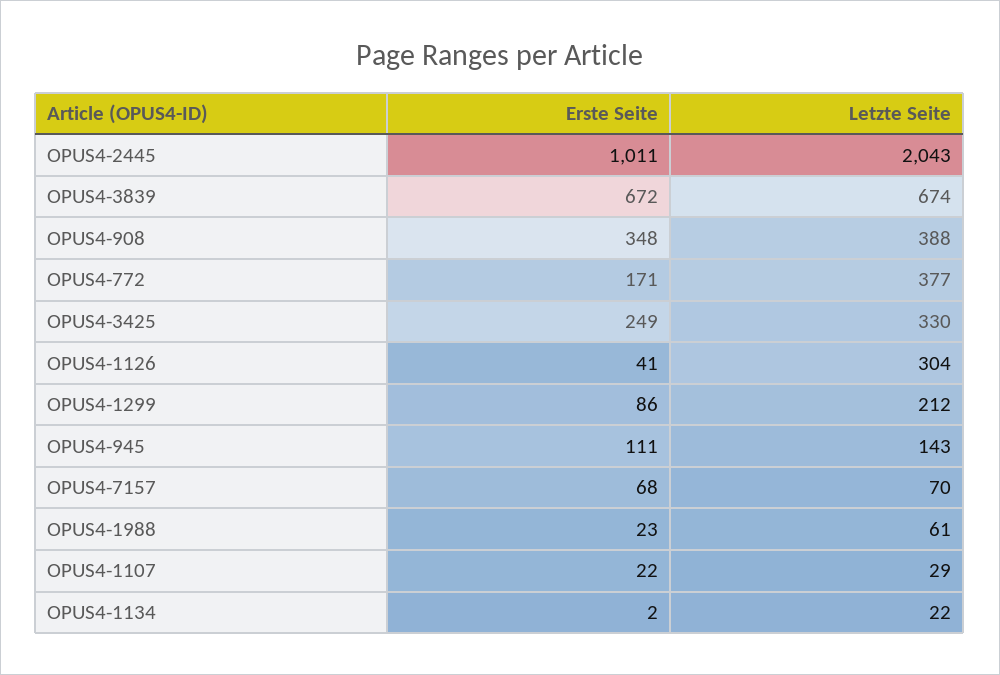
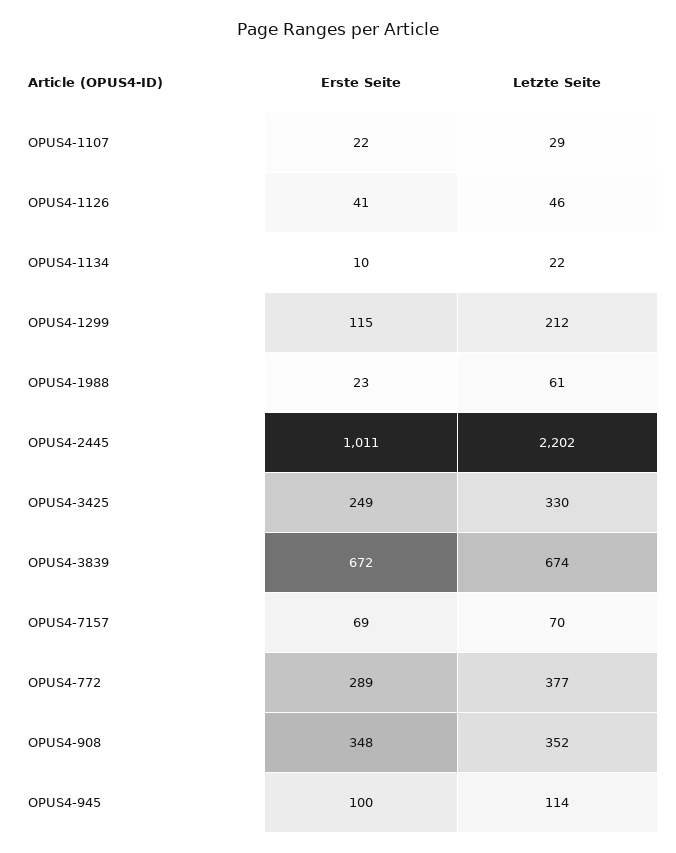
  {
    "Erste Seite": {
      "OPUS4-2445": 1011,
      "OPUS4-3839": 672,
      "OPUS4-908": 348,
-     "OPUS4-772": 171,
+     "OPUS4-772": 289,
      "OPUS4-3425": 249,
      "OPUS4-1126": 41,
-     "OPUS4-1299": 86,
+     "OPUS4-1299": 115,
-     "OPUS4-945": 111,
+     "OPUS4-945": 100,
-     "OPUS4-7157": 68,
+     "OPUS4-7157": 69,
      "OPUS4-1988": 23,
      "OPUS4-1107": 22,
-     "OPUS4-1134": 2
+     "OPUS4-1134": 10
    },
    "Letzte Seite": {
-     "OPUS4-2445": 2043,
+     "OPUS4-2445": 2202,
      "OPUS4-3839": 674,
-     "OPUS4-908": 388,
+     "OPUS4-908": 352,
      "OPUS4-772": 377,
      "OPUS4-3425": 330,
-     "OPUS4-1126": 304,
+     "OPUS4-1126": 46,
      "OPUS4-1299": 212,
-     "OPUS4-945": 143,
+     "OPUS4-945": 114,
      "OPUS4-7157": 70,
      "OPUS4-1988": 61,
      "OPUS4-1107": 29,
      "OPUS4-1134": 22
    }
  }

